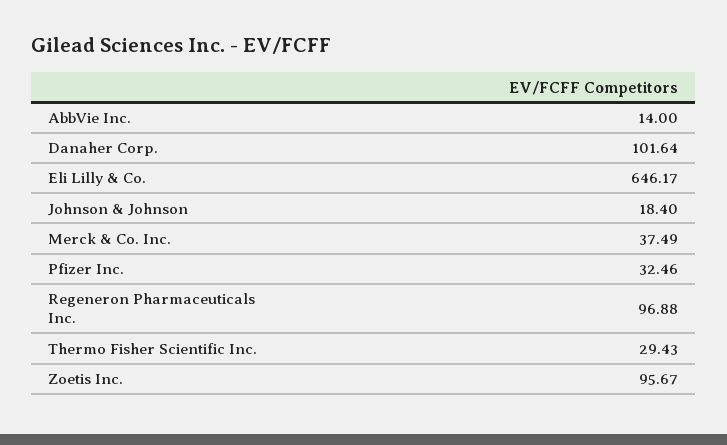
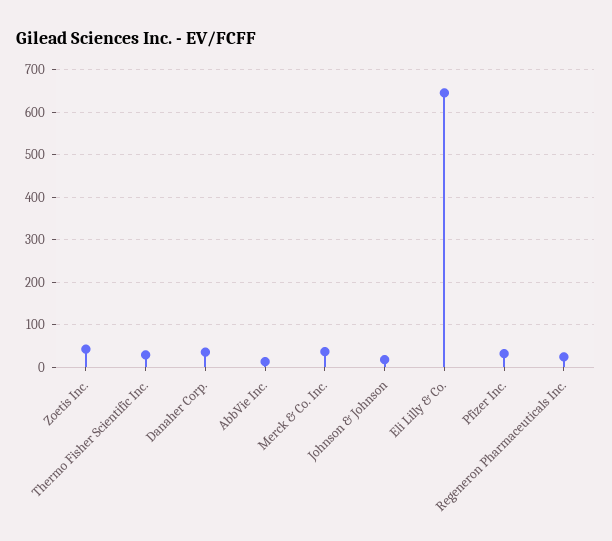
  {
    "AbbVie Inc.": 14,
-   "Danaher Corp.": 101.64,
+   "Danaher Corp.": 40,
    "Eli Lilly & Co.": 646.17,
    "Johnson & Johnson": 18.4,
    "Merck & Co. Inc.": 37.49,
    "Pfizer Inc.": 32.46,
-   "Regeneron Pharmaceuticals Inc.": 96.88,
+   "Regeneron Pharmaceuticals Inc.": 20,
    "Thermo Fisher Scientific Inc.": 29.43,
-   "Zoetis Inc.": 95.67
+   "Zoetis Inc.": 40
  }

